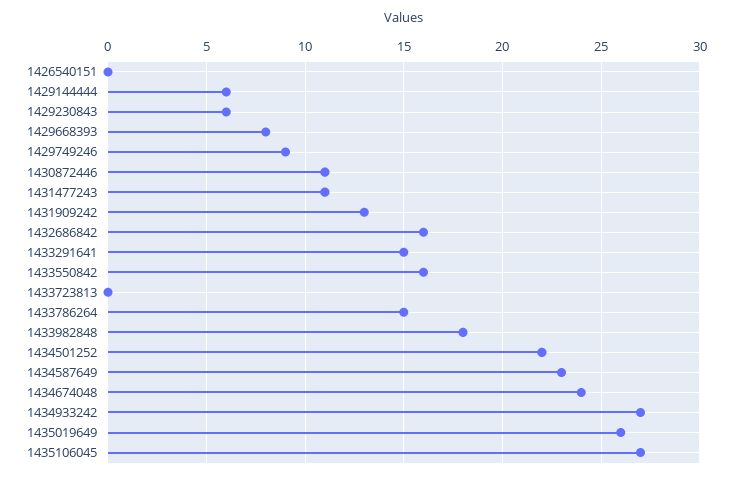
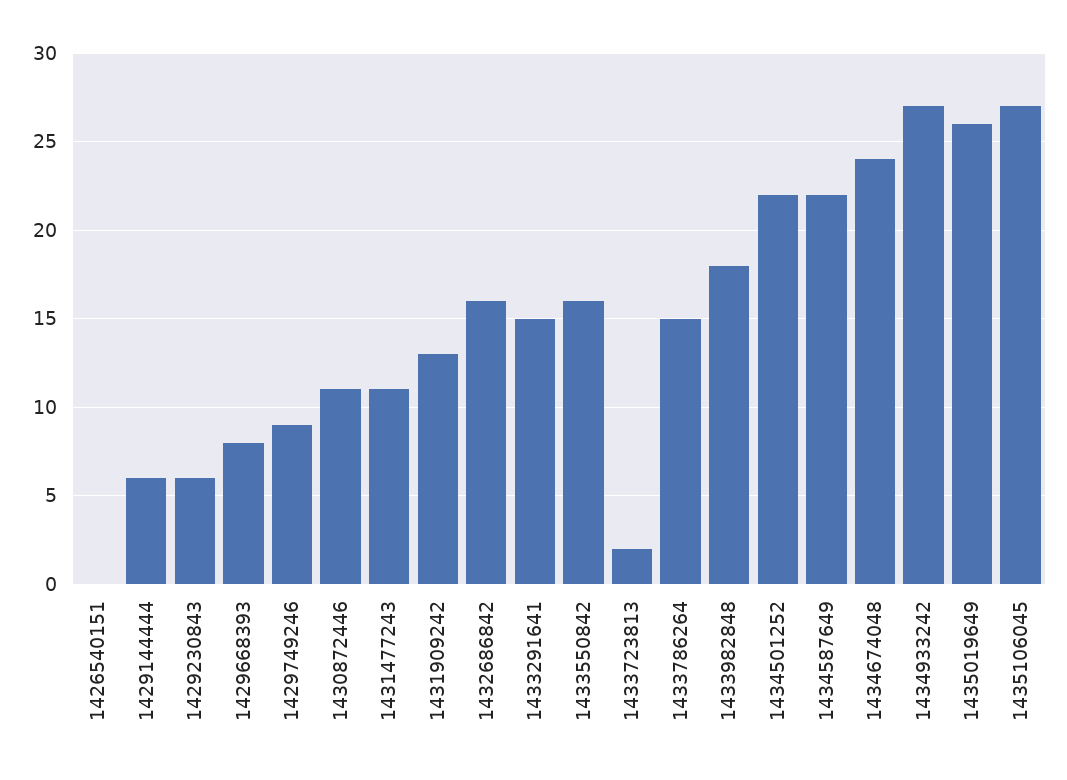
  {
    "1426540151": 0,
    "1429144444": 6,
    "1429230843": 6,
    "1429668393": 8,
    "1429749246": 9,
    "1430872446": 11,
    "1431477243": 11,
    "1431909242": 13,
    "1432686842": 16,
    "1433291641": 15,
    "1433550842": 16,
-   "1433723813": 0,
+   "1433723813": 2,
    "1433786264": 15,
    "1433982848": 18,
    "1434501252": 22,
-   "1434587649": 23,
+   "1434587649": 22,
    "1434674048": 24,
    "1434933242": 27,
    "1435019649": 26,
    "1435106045": 27
  }

